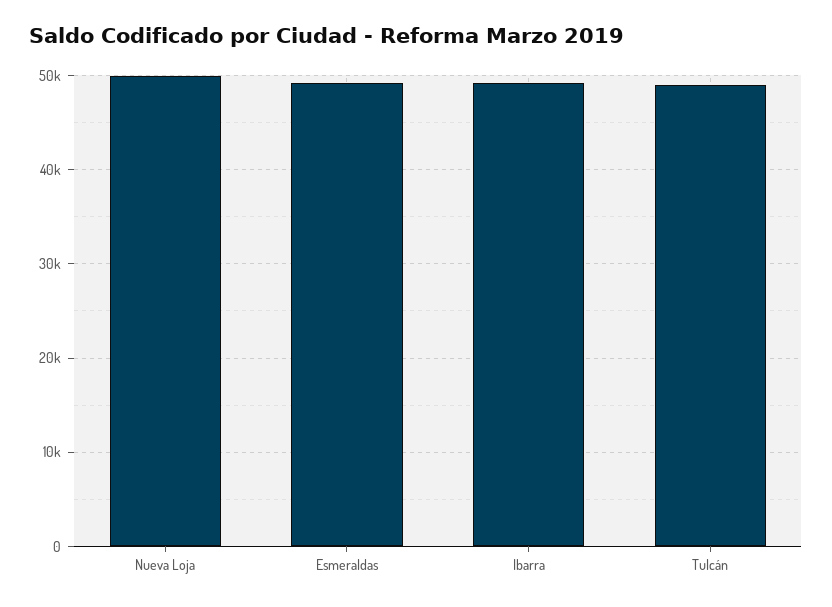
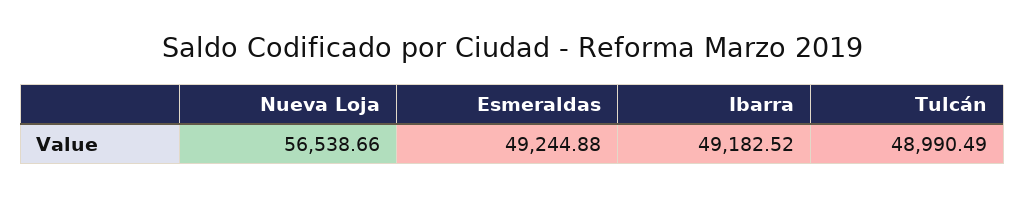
  {
-   "Nueva Loja": 50000,
+   "Nueva Loja": 56538.66,
    "Esmeraldas": 49244.88,
    "Ibarra": 49182.52,
    "Tulcán": 48990.49
  }

